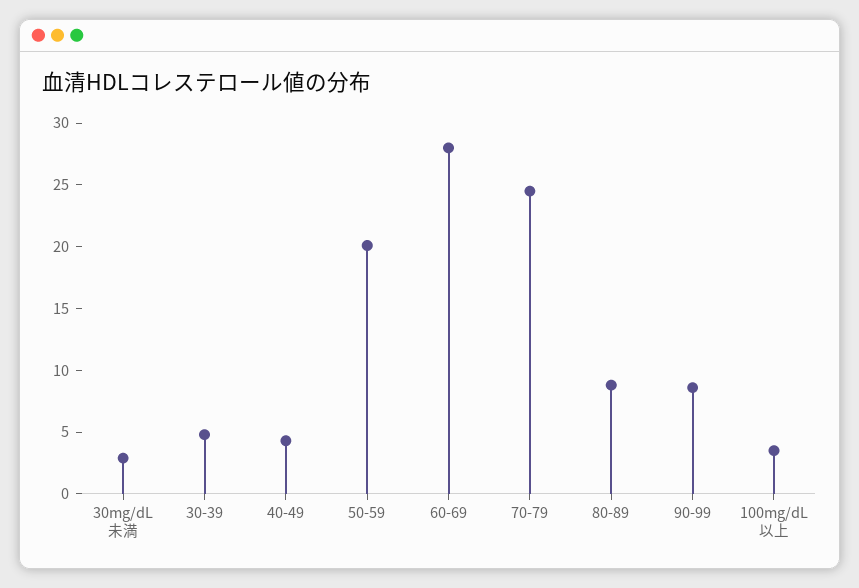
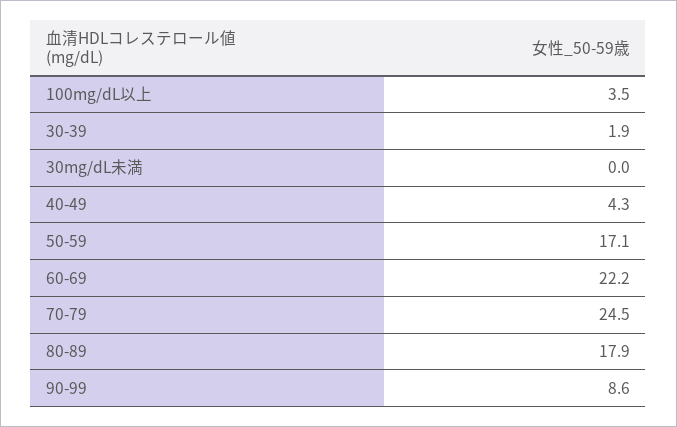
  {
-   "30mg/dL未満": 3,
+   "30mg/dL未満": 0,
-   "30-39": 5,
+   "30-39": 1.9,
    "40-49": 4.3,
-   "50-59": 20,
+   "50-59": 17.1,
-   "60-69": 28,
+   "60-69": 22.2,
    "70-79": 24.5,
-   "80-89": 9,
+   "80-89": 17.9,
    "90-99": 8.6,
    "100mg/dL以上": 3.5
  }

